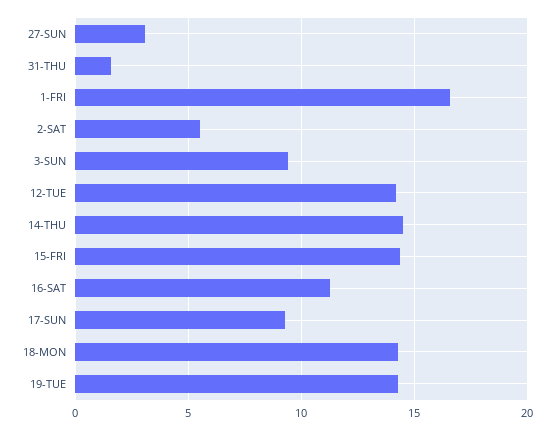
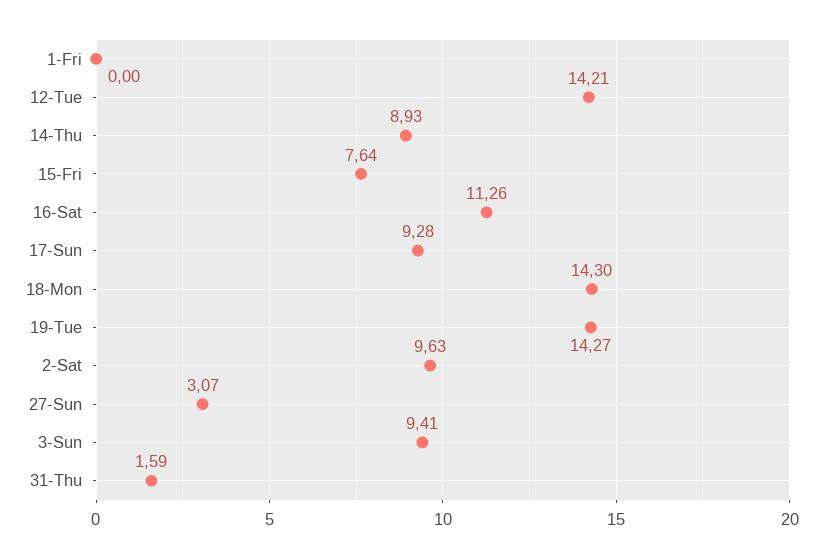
  {
    "27-SUN": 3.07,
    "31-THU": 1.59,
-   "1-FRI": 16.5,
+   "1-FRI": 0,
-   "2-SAT": 5.5,
+   "2-SAT": 9.63,
    "3-SUN": 9.41,
    "12-TUE": 14.21,
-   "14-THU": 14.5,
+   "14-THU": 8.93,
-   "15-FRI": 14.5,
+   "15-FRI": 7.64,
    "16-SAT": 11.26,
    "17-SUN": 9.28,
    "18-MON": 14.3,
    "19-TUE": 14.27
  }

